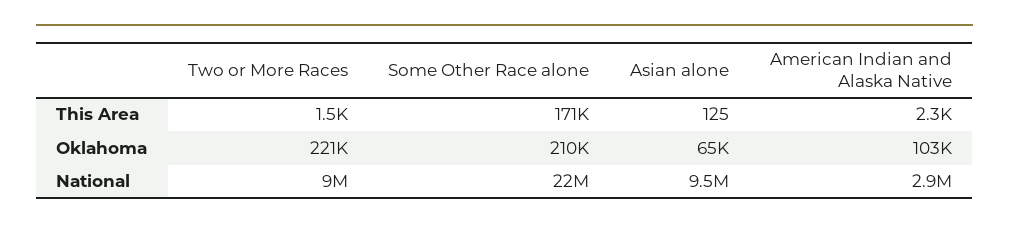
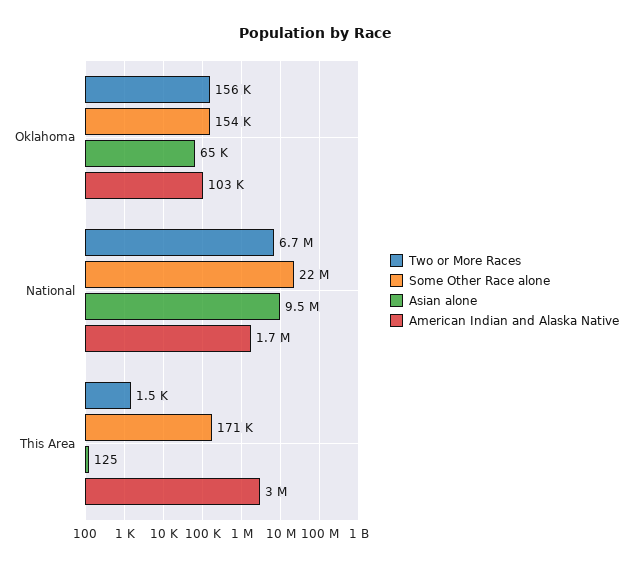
  {
    "Two or More Races": {
      "This Area": 1500,
-     "Oklahoma": 221000,
+     "Oklahoma": 156000,
-     "National": 9000000
+     "National": 6700000
    },
    "Some Other Race alone": {
      "This Area": 171000,
-     "Oklahoma": 210000,
+     "Oklahoma": 154000,
      "National": 22000000
    },
    "Asian alone": {
      "This Area": 125,
      "Oklahoma": 65000,
      "National": 9500000
    },
    "American Indian and Alaska Native": {
-     "This Area": 2300,
+     "This Area": 3000000,
      "Oklahoma": 103000,
-     "National": 2900000
+     "National": 1700000
    }
  }

